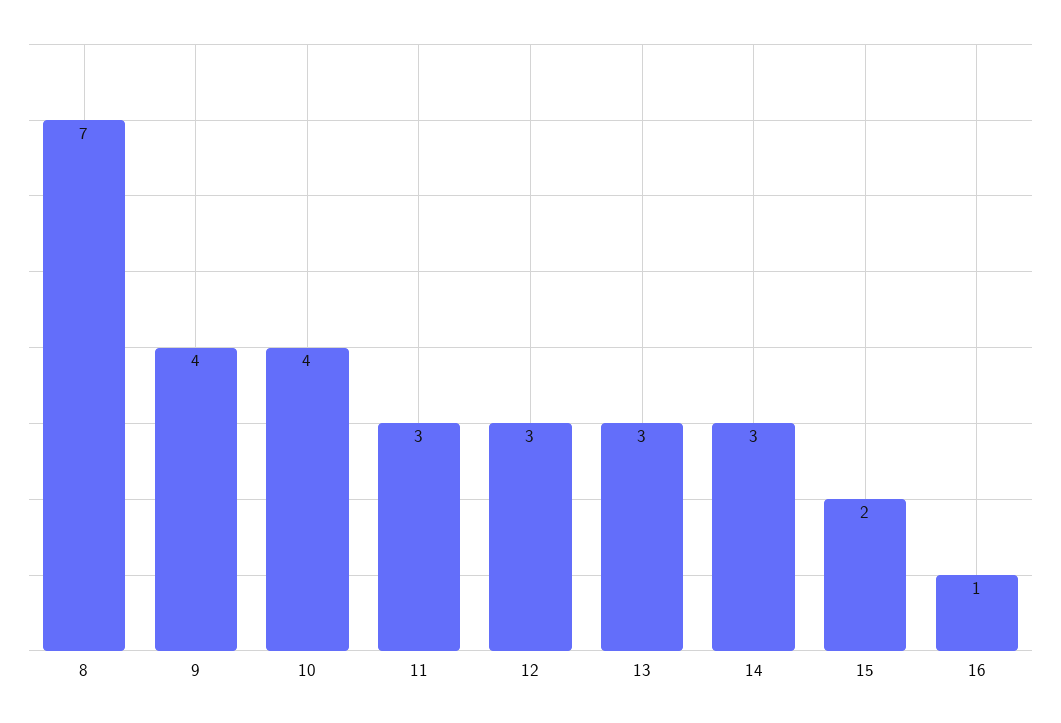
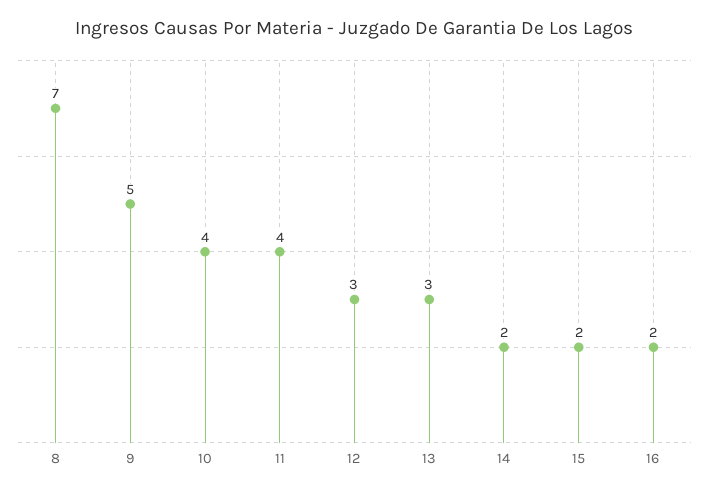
  {
    "8": 7,
-   "9": 4,
+   "9": 5,
    "10": 4,
-   "11": 3,
+   "11": 4,
    "12": 3,
    "13": 3,
-   "14": 3,
+   "14": 2,
    "15": 2,
-   "16": 1
+   "16": 2
  }

